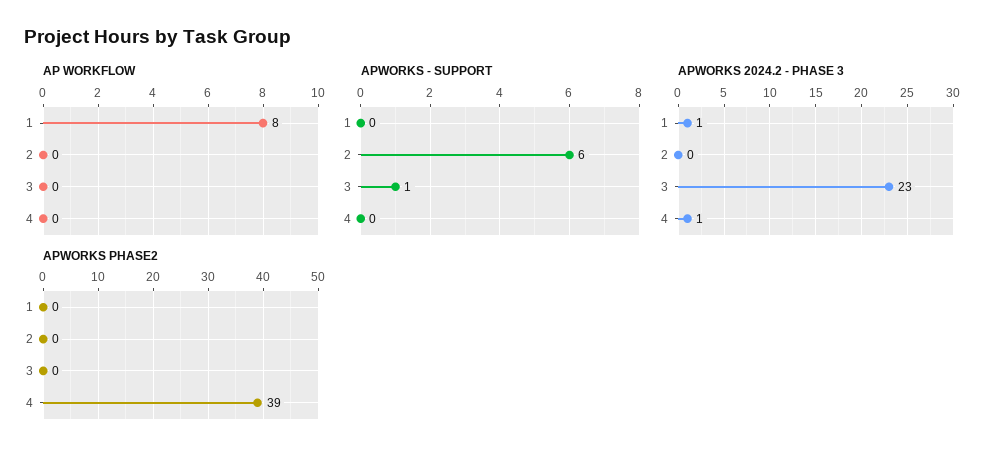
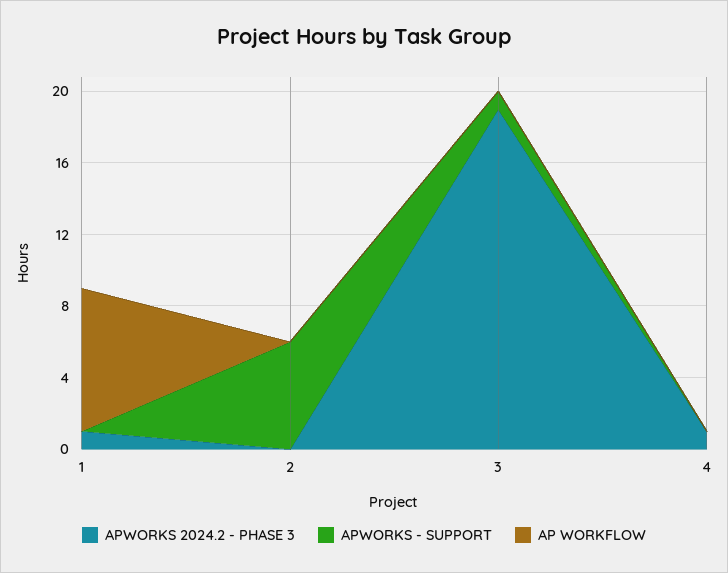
  {
    "AP WORKFLOW": {
      "1": 8,
      "2": 0,
      "3": 0,
      "4": 0
    },
    "APWORKS - SUPPORT": {
      "1": 0,
      "2": 6,
      "3": 1,
      "4": 0
    },
    "APWORKS 2024.2 - PHASE 3": {
      "1": 1,
      "2": 0,
-     "3": 23,
+     "3": 19,
      "4": 1
-   },
+   }
-   "APWORKS PHASE2": {
-     "1": 0,
-     "2": 0,
-     "3": 0,
-     "4": 39
-   }
  }

